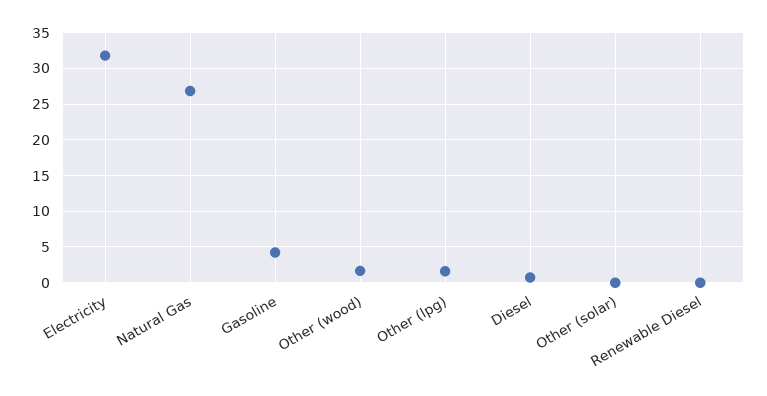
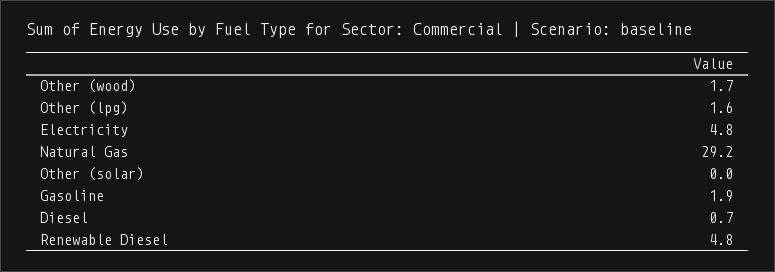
  {
-   "Electricity": 32,
+   "Electricity": 4.8,
-   "Natural Gas": 27,
+   "Natural Gas": 29.2,
-   "Gasoline": 4,
+   "Gasoline": 1.9,
    "Other (wood)": 1.7,
    "Other (lpg)": 1.6,
    "Diesel": 0.7,
    "Other (solar)": 0,
-   "Renewable Diesel": 0
+   "Renewable Diesel": 4.8
  }

